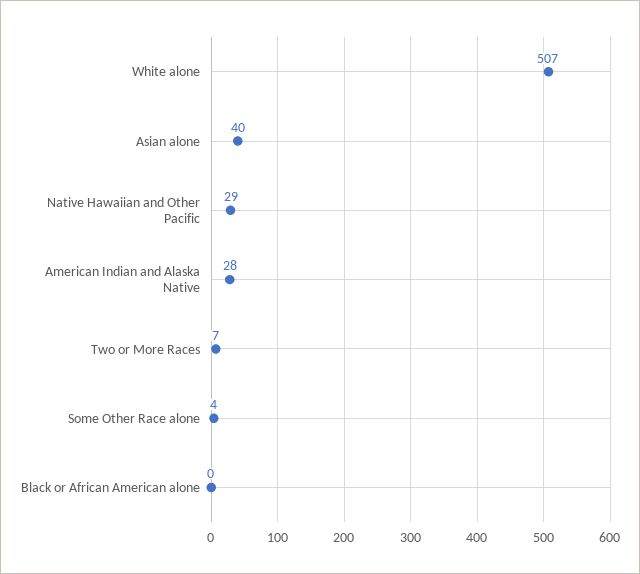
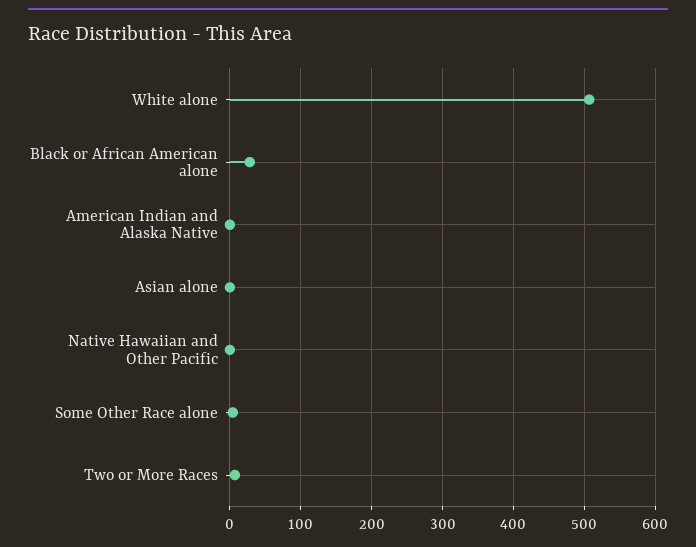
  {
    "White alone": 507,
-   "Asian alone": 40,
+   "Asian alone": 0,
-   "Native Hawaiian and Other Pacific": 29,
+   "Native Hawaiian and Other Pacific": 0,
-   "American Indian and Alaska Native": 28,
+   "American Indian and Alaska Native": 0,
    "Two or More Races": 7,
    "Some Other Race alone": 4,
-   "Black or African American alone": 0
+   "Black or African American alone": 30
  }

